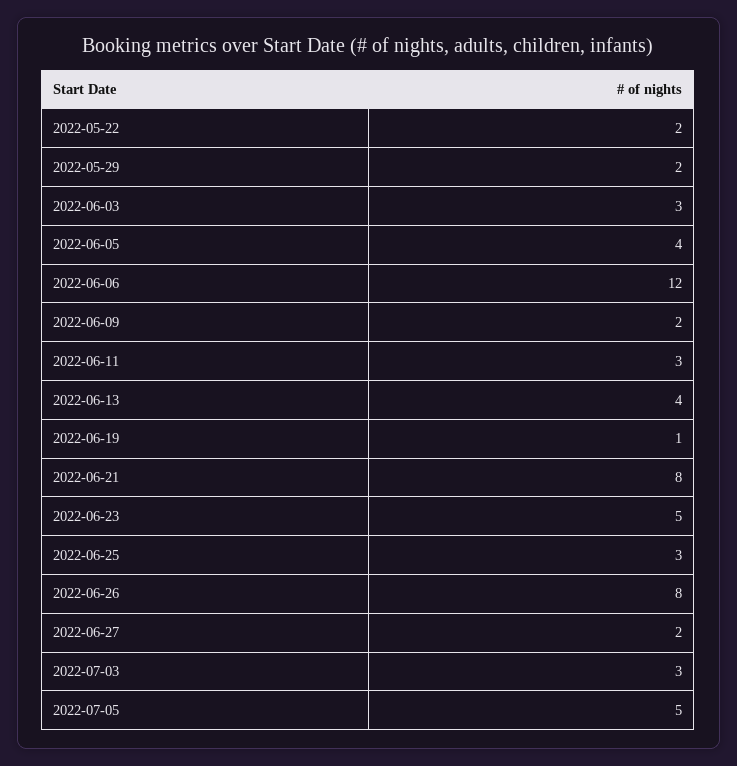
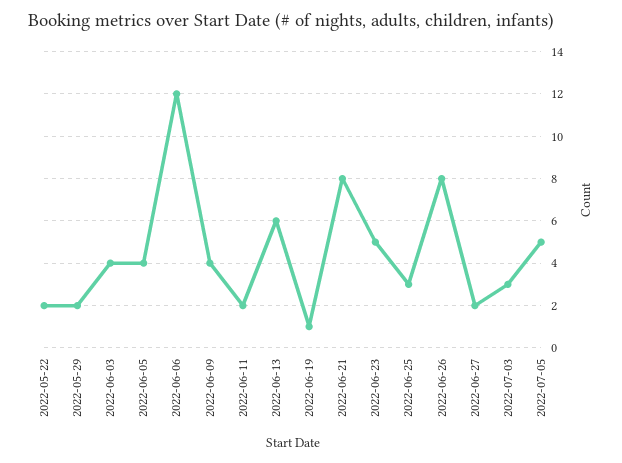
  {
    "2022-05-22": 2,
    "2022-05-29": 2,
-   "2022-06-03": 3,
+   "2022-06-03": 4,
    "2022-06-05": 4,
    "2022-06-06": 12,
-   "2022-06-09": 2,
+   "2022-06-09": 4,
-   "2022-06-11": 3,
+   "2022-06-11": 2,
-   "2022-06-13": 4,
+   "2022-06-13": 6,
    "2022-06-19": 1,
    "2022-06-21": 8,
    "2022-06-23": 5,
    "2022-06-25": 3,
    "2022-06-26": 8,
    "2022-06-27": 2,
    "2022-07-03": 3,
    "2022-07-05": 5
  }

